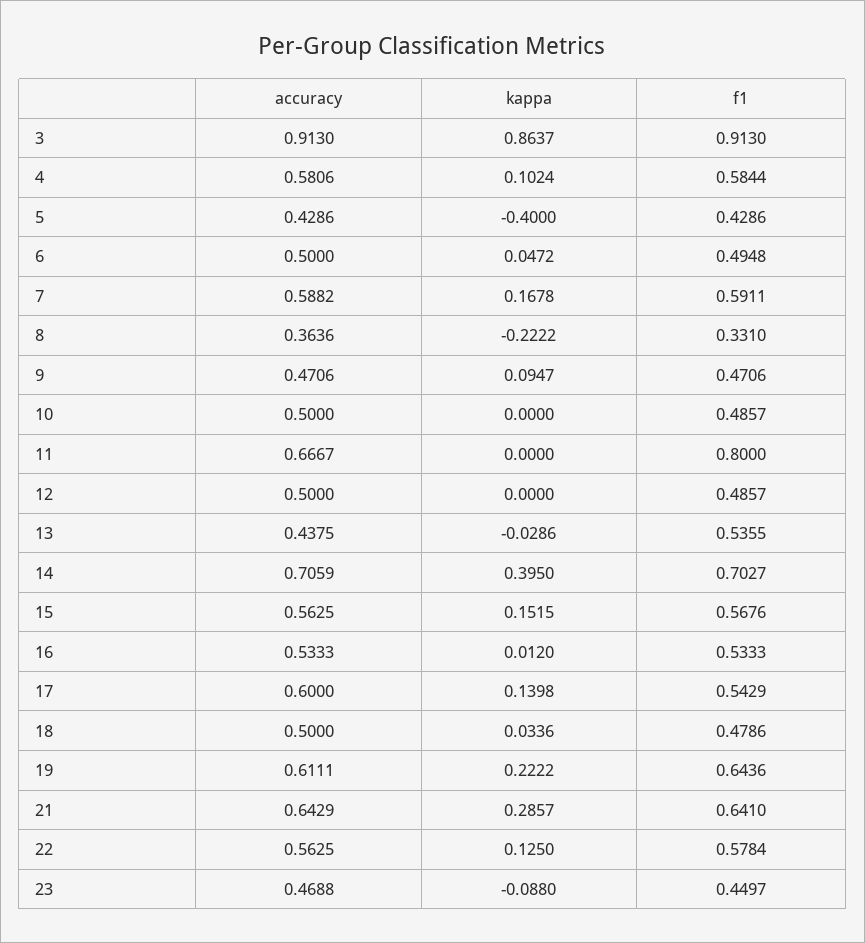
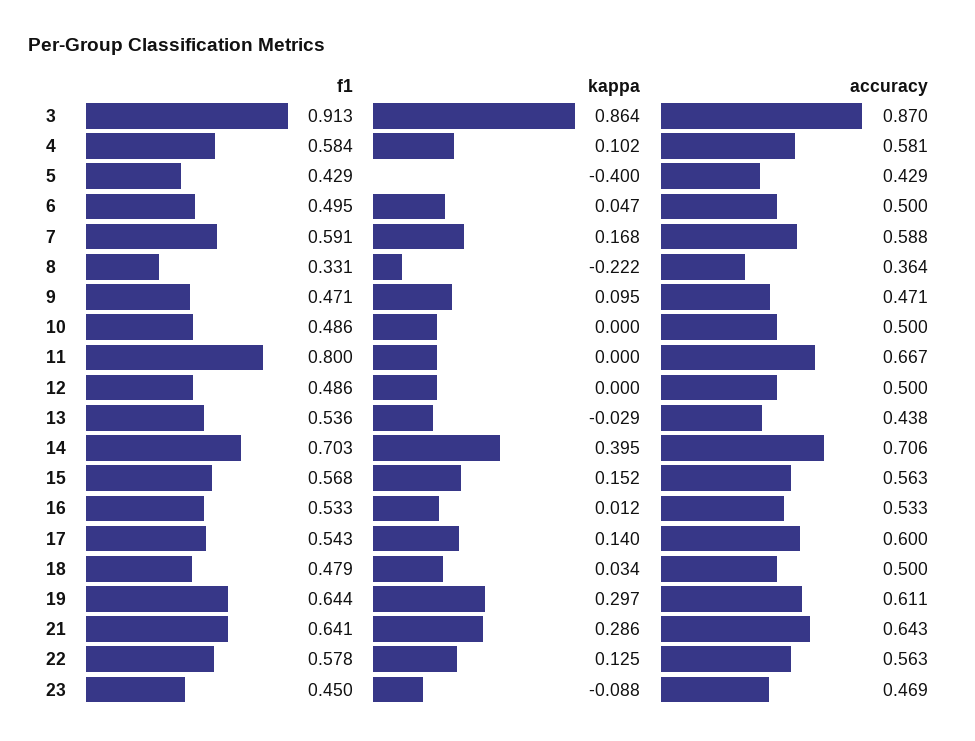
  {
    "accuracy": {
-     "3": 0.913,
+     "3": 0.87,
      "4": 0.5806,
      "5": 0.4286,
      "6": 0.5,
      "7": 0.5882,
      "8": 0.3636,
      "9": 0.4706,
      "10": 0.5,
      "11": 0.6667,
      "12": 0.5,
      "13": 0.4375,
      "14": 0.7059,
      "15": 0.5625,
      "16": 0.5333,
      "17": 0.6,
      "18": 0.5,
      "19": 0.6111,
      "21": 0.6429,
      "22": 0.5625,
      "23": 0.4688
    },
    "kappa": {
      "3": 0.8637,
      "4": 0.1024,
      "5": -0.4,
      "6": 0.0472,
      "7": 0.1678,
      "8": -0.2222,
      "9": 0.0947,
      "10": 0,
      "11": 0,
      "12": 0,
      "13": -0.0286,
      "14": 0.395,
      "15": 0.1515,
      "16": 0.012,
      "17": 0.1398,
      "18": 0.0336,
-     "19": 0.2222,
+     "19": 0.297,
      "21": 0.2857,
      "22": 0.125,
      "23": -0.088
    },
    "f1": {
      "3": 0.913,
      "4": 0.5844,
      "5": 0.4286,
      "6": 0.4948,
      "7": 0.5911,
      "8": 0.331,
      "9": 0.4706,
      "10": 0.4857,
      "11": 0.8,
      "12": 0.4857,
      "13": 0.5355,
      "14": 0.7027,
      "15": 0.5676,
      "16": 0.5333,
      "17": 0.5429,
      "18": 0.4786,
      "19": 0.6436,
      "21": 0.641,
      "22": 0.5784,
      "23": 0.4497
    }
  }

